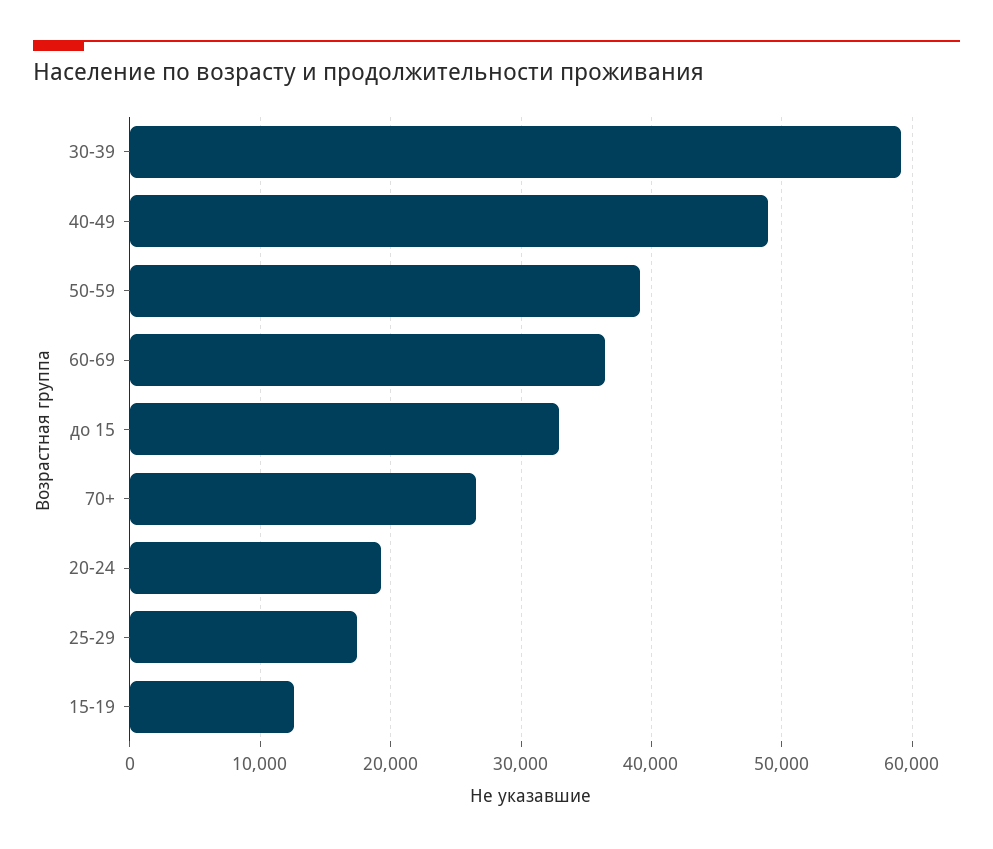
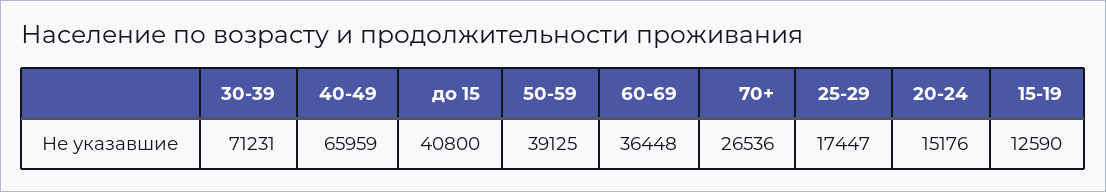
  {
-   "30-39": 59000,
+   "30-39": 71231,
-   "40-49": 49000,
+   "40-49": 65959,
    "50-59": 39125,
    "60-69": 36448,
-   "до 15": 33000,
+   "до 15": 40800,
    "70+": 26536,
-   "20-24": 19000,
+   "20-24": 15176,
    "25-29": 17447,
    "15-19": 12590
  }

